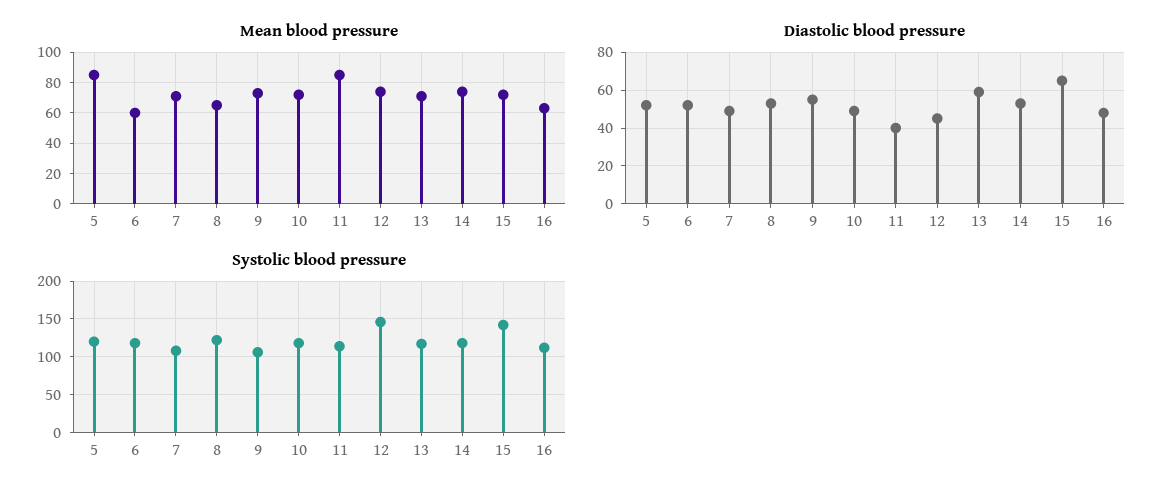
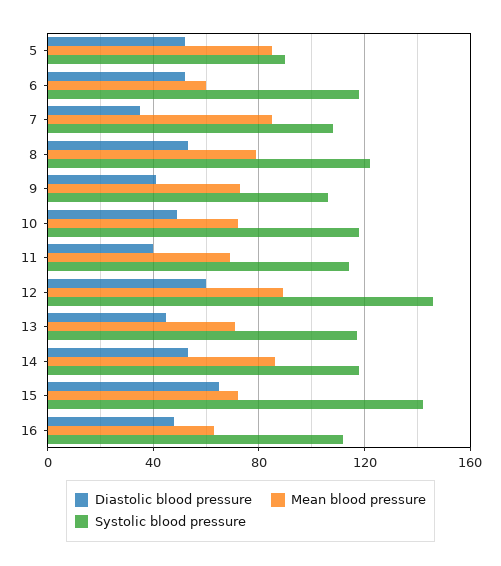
  {
    "Mean blood pressure": {
      "5": 85,
      "6": 60,
-     "7": 70,
+     "7": 85,
-     "8": 65,
+     "8": 80,
      "9": 75,
      "10": 70,
-     "11": 85,
+     "11": 70,
-     "12": 75,
+     "12": 90,
      "13": 70,
-     "14": 75,
+     "14": 85,
      "15": 70,
      "16": 65
    },
    "Diastolic blood pressure": {
      "5": 50,
      "6": 50,
-     "7": 50,
+     "7": 35,
      "8": 55,
-     "9": 55,
+     "9": 40,
      "10": 50,
      "11": 40,
-     "12": 45,
+     "12": 60,
-     "13": 60,
+     "13": 45,
      "14": 55,
      "15": 65,
      "16": 50
    },
    "Systolic blood pressure": {
-     "5": 120,
+     "5": 90,
      "6": 120,
      "7": 110,
      "8": 120,
      "9": 105,
      "10": 120,
      "11": 115,
      "12": 145,
      "13": 115,
      "14": 120,
      "15": 140,
      "16": 110
    }
  }

